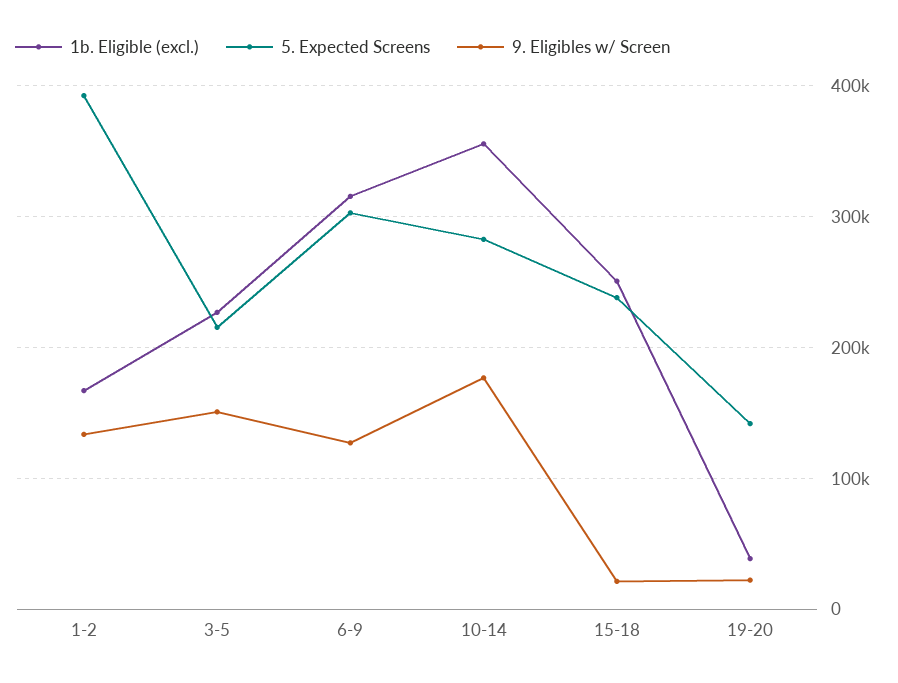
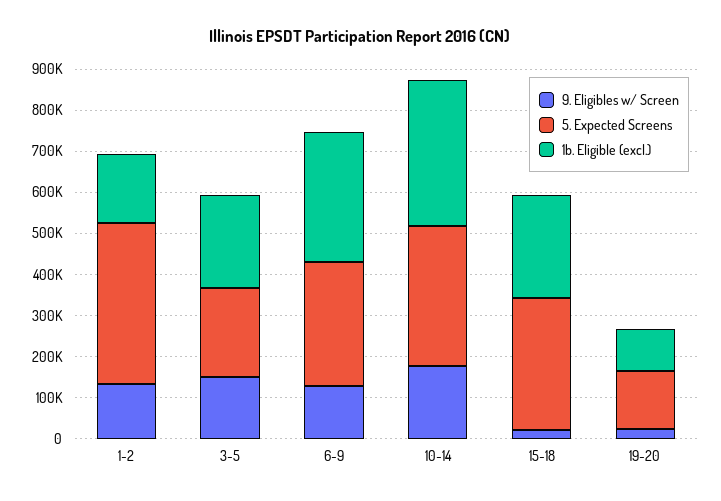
  {
    "1b. Eligible (excl.)": {
      "1-2": 170000,
      "3-5": 230000,
      "6-9": 320000,
      "10-14": 360000,
      "15-18": 250000,
-     "19-20": 40000
+     "19-20": 100000
    },
    "5. Expected Screens": {
      "1-2": 390000,
      "3-5": 220000,
      "6-9": 300000,
-     "10-14": 280000,
+     "10-14": 340000,
-     "15-18": 240000,
+     "15-18": 320000,
      "19-20": 140000
    },
    "9. Eligibles w/ Screen": {
      "1-2": 130000,
      "3-5": 150000,
      "6-9": 130000,
      "10-14": 180000,
      "15-18": 20000,
      "19-20": 20000
    }
  }

